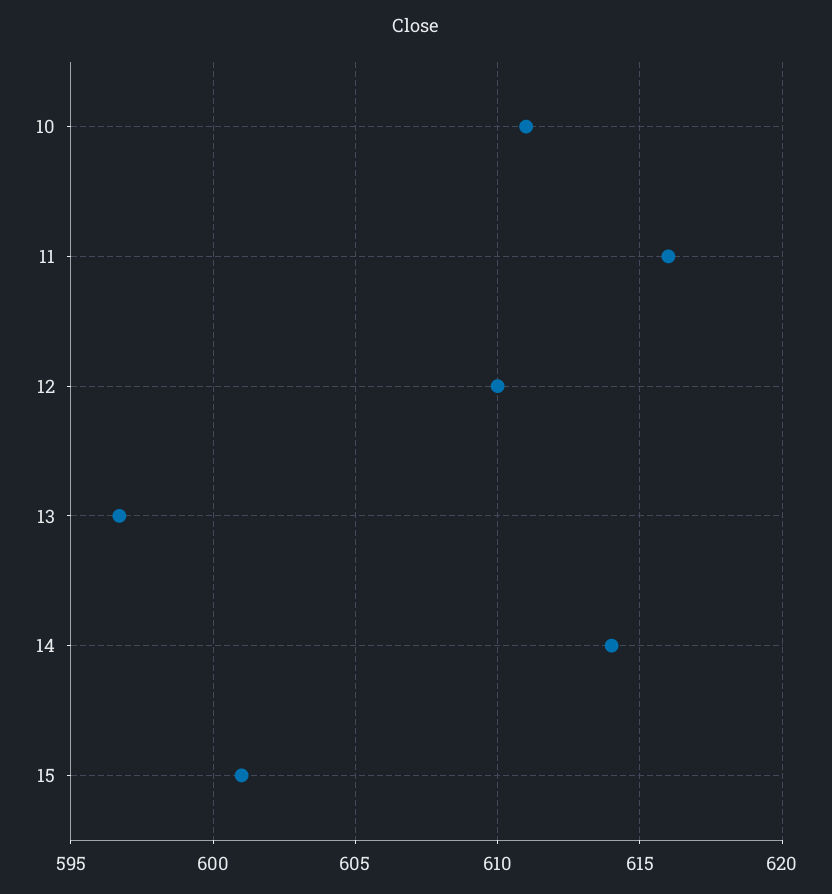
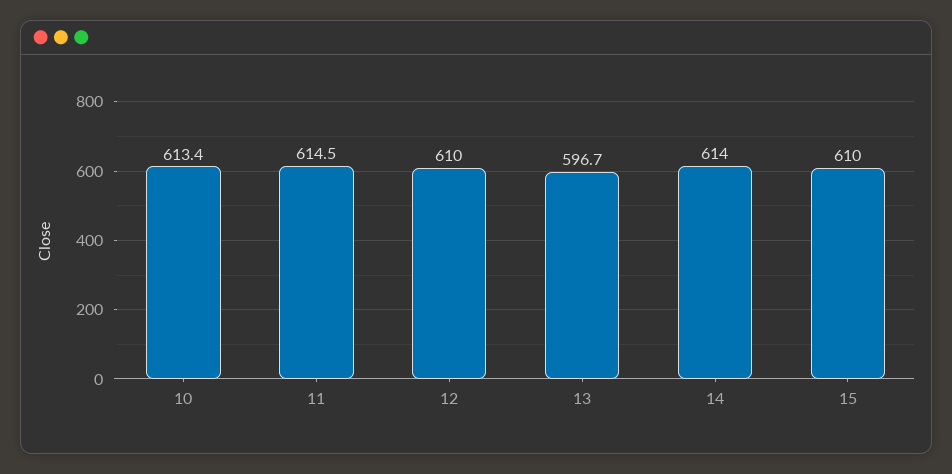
  {
-   "10": 611,
+   "10": 613.4,
-   "11": 616,
+   "11": 614.5,
    "12": 610,
    "13": 596.7,
    "14": 614,
-   "15": 601
+   "15": 610
  }

